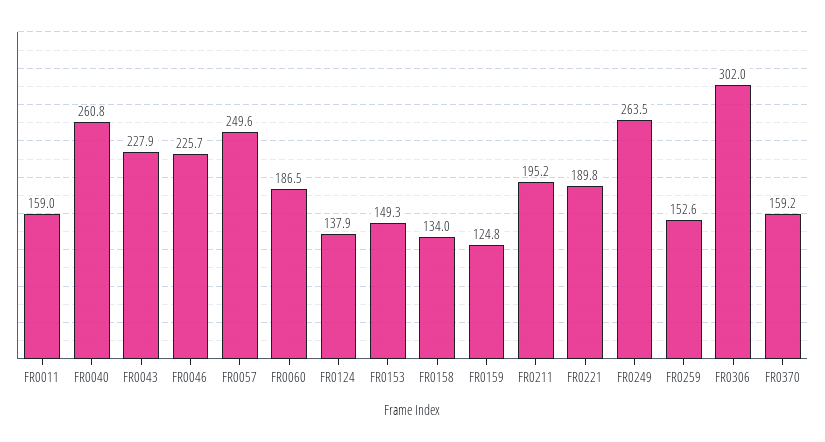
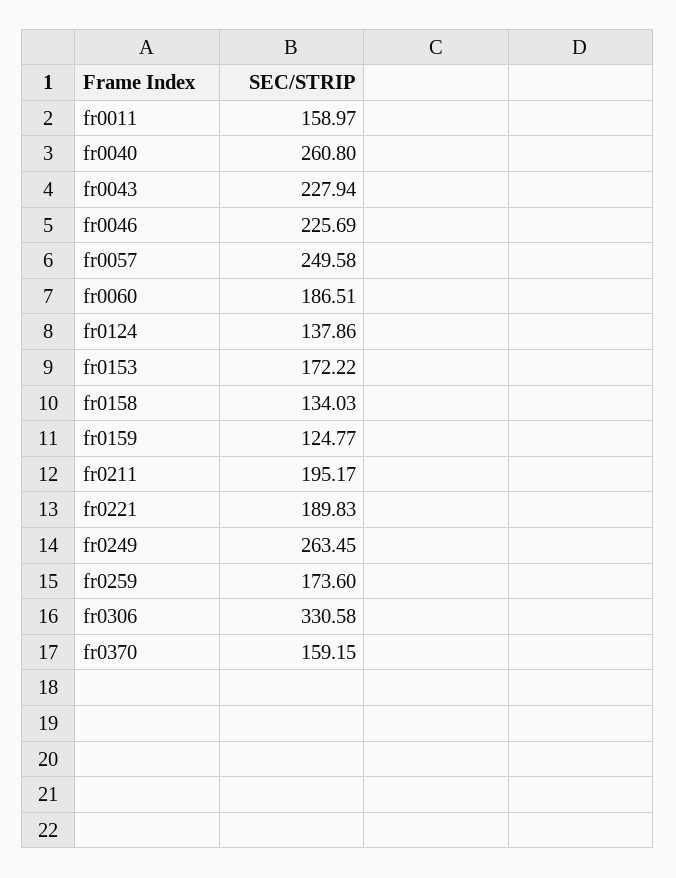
  {
    "FR0011": 158.97,
    "FR0040": 260.8,
    "FR0043": 227.94,
    "FR0046": 225.69,
    "FR0057": 249.58,
    "FR0060": 186.51,
    "FR0124": 137.86,
-   "FR0153": 149.3,
+   "FR0153": 172.22,
    "FR0158": 134.03,
    "FR0159": 124.77,
    "FR0211": 195.17,
    "FR0221": 189.83,
    "FR0249": 263.45,
-   "FR0259": 152.6,
+   "FR0259": 173.6,
-   "FR0306": 302,
+   "FR0306": 330.58,
    "FR0370": 159.15
  }

